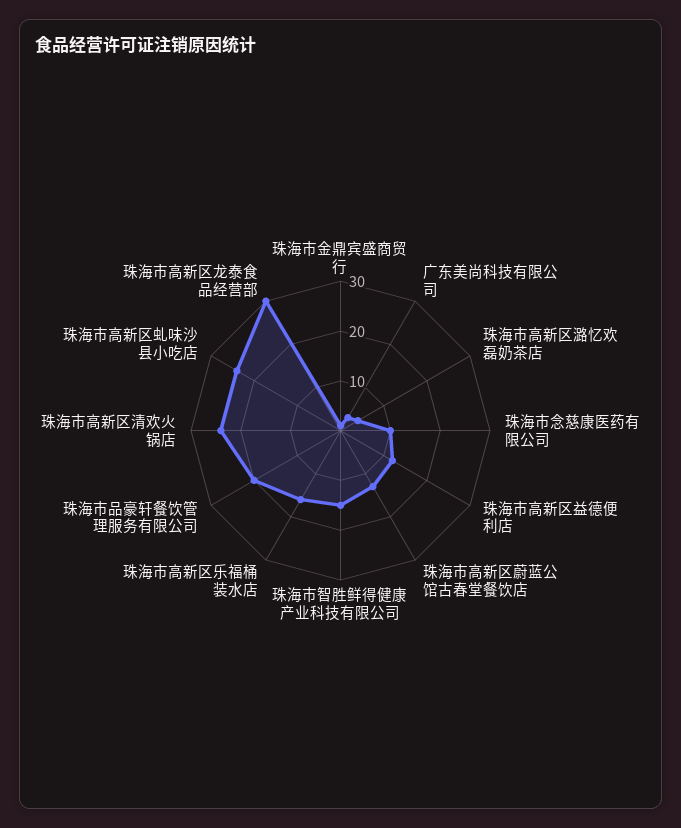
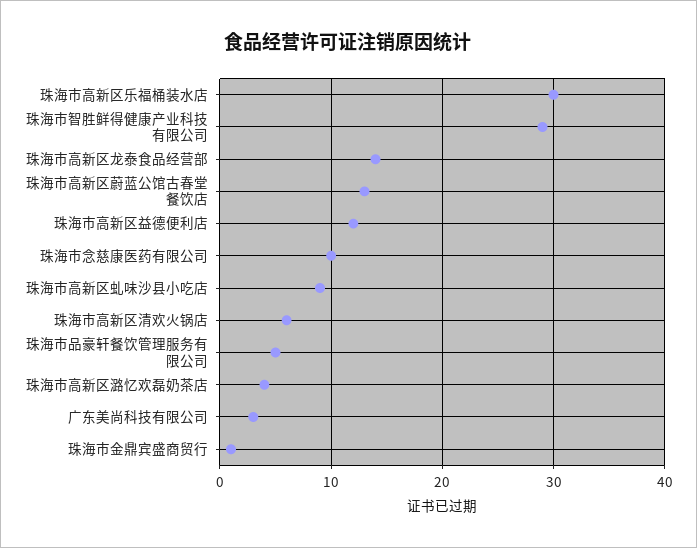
  {
    "珠海市金鼎宾盛商贸行": 1,
    "广东美尚科技有限公司": 3,
    "珠海市高新区潞忆欢磊奶茶店": 4,
    "珠海市念慈康医药有限公司": 10,
    "珠海市高新区益德便利店": 12,
    "珠海市高新区蔚蓝公馆古春堂餐饮店": 13,
-   "珠海市智胜鲜得健康产业科技有限公司": 15,
+   "珠海市智胜鲜得健康产业科技有限公司": 29,
-   "珠海市高新区乐福桶装水店": 15,
+   "珠海市高新区乐福桶装水店": 30,
-   "珠海市品豪轩餐饮管理服务有限公司": 20,
+   "珠海市品豪轩餐饮管理服务有限公司": 5,
-   "珠海市高新区清欢火锅店": 25,
+   "珠海市高新区清欢火锅店": 6,
-   "珠海市高新区虬味沙县小吃店": 25,
+   "珠海市高新区虬味沙县小吃店": 9,
-   "珠海市高新区龙泰食品经营部": 30
+   "珠海市高新区龙泰食品经营部": 14
  }

